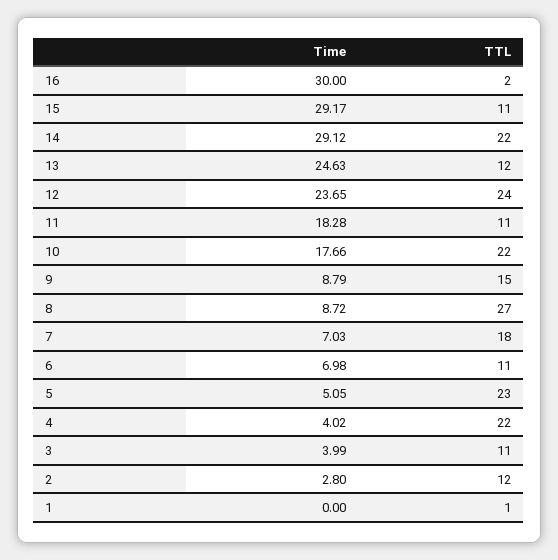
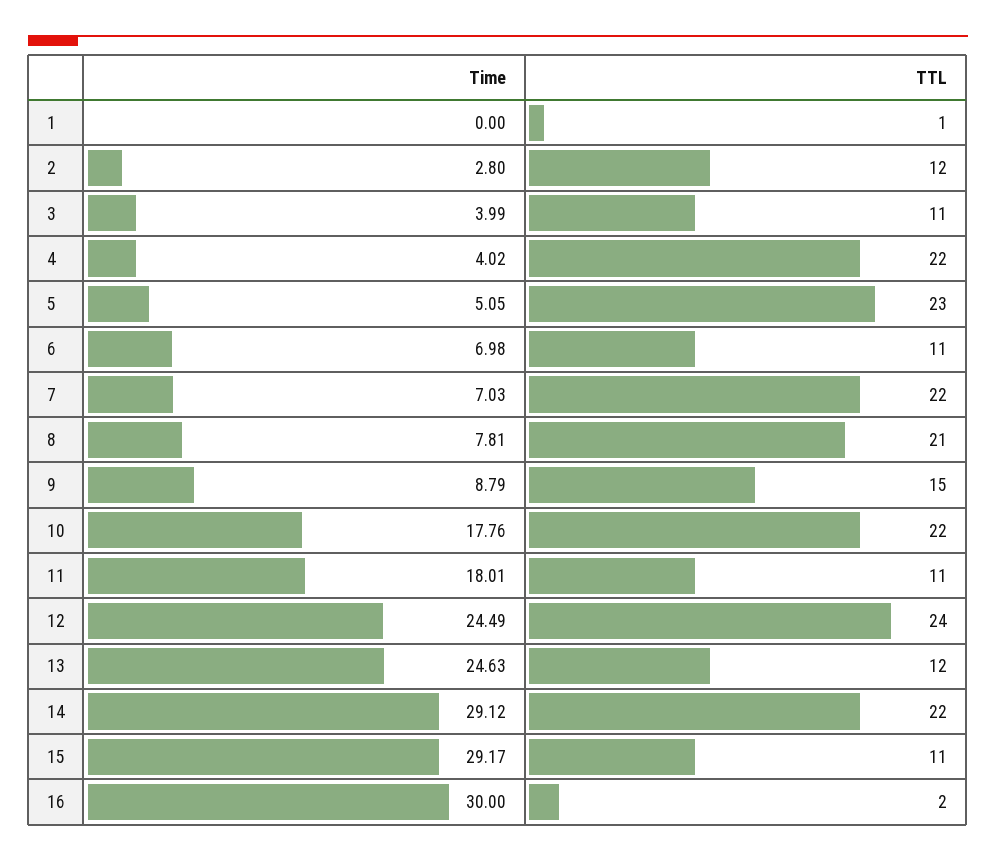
  {
    "Time": {
      "16": 30,
      "15": 29.17,
      "14": 29.12,
      "13": 24.63,
-     "12": 23.65,
+     "12": 24.49,
-     "11": 18.28,
+     "11": 18.01,
-     "10": 17.66,
+     "10": 17.76,
      "9": 8.79,
-     "8": 8.72,
+     "8": 7.81,
      "7": 7.03,
      "6": 6.98,
      "5": 5.05,
      "4": 4.02,
      "3": 3.99,
      "2": 2.8,
      "1": 0
    },
    "TTL": {
      "16": 2,
      "15": 11,
      "14": 22,
      "13": 12,
      "12": 24,
      "11": 11,
      "10": 22,
      "9": 15,
-     "8": 27,
+     "8": 21,
-     "7": 18,
+     "7": 22,
      "6": 11,
      "5": 23,
      "4": 22,
      "3": 11,
      "2": 12,
      "1": 1
    }
  }

